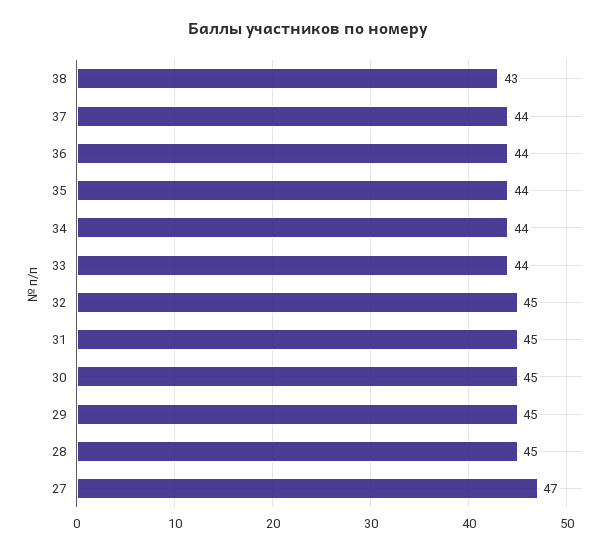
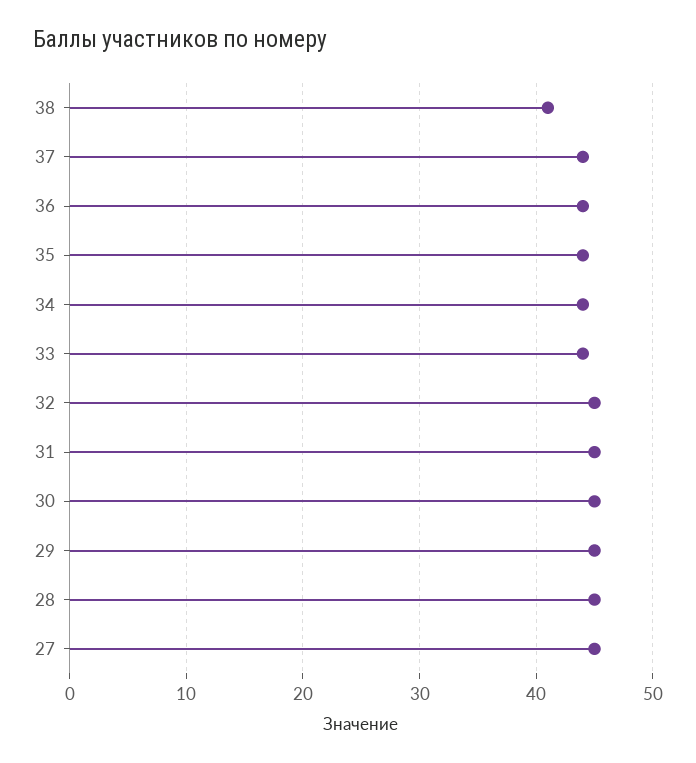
  {
-   "38": 43,
+   "38": 41,
    "37": 44,
    "36": 44,
    "35": 44,
    "34": 44,
    "33": 44,
    "32": 45,
    "31": 45,
    "30": 45,
    "29": 45,
    "28": 45,
-   "27": 47
+   "27": 45
  }

